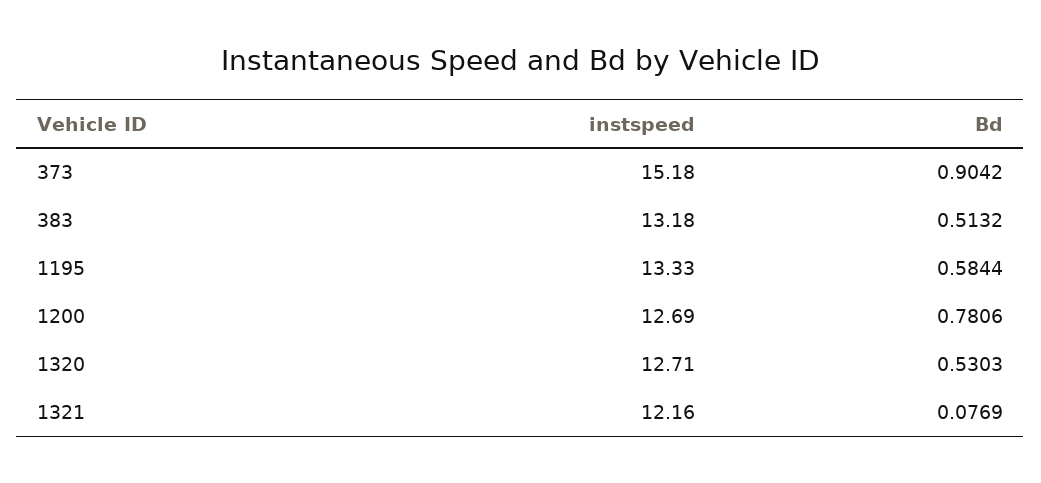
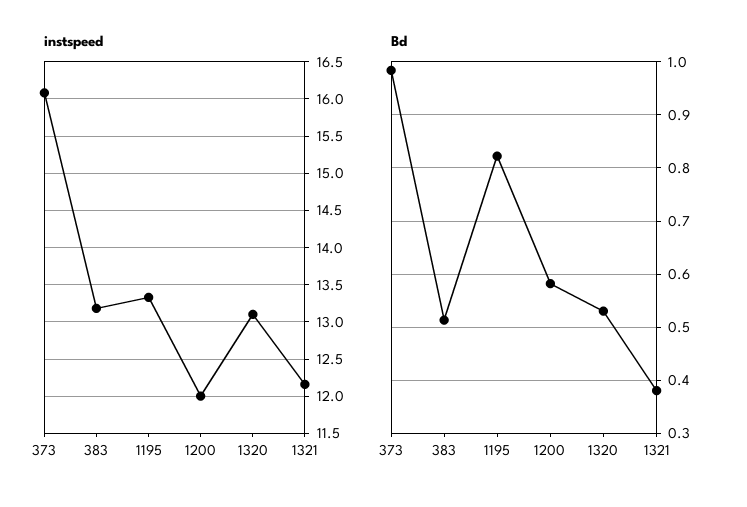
  {
    "instspeed": {
-     "373": 15.18,
+     "373": 16.1,
      "383": 13.18,
      "1195": 13.33,
-     "1200": 12.69,
+     "1200": 12,
-     "1320": 12.71,
+     "1320": 13.1,
      "1321": 12.16
    },
    "Bd": {
-     "373": 0.9042,
+     "373": 0.98,
      "383": 0.5132,
-     "1195": 0.5844,
+     "1195": 0.82,
-     "1200": 0.7806,
+     "1200": 0.58,
      "1320": 0.5303,
-     "1321": 0.0769
+     "1321": 0.38
    }
  }

